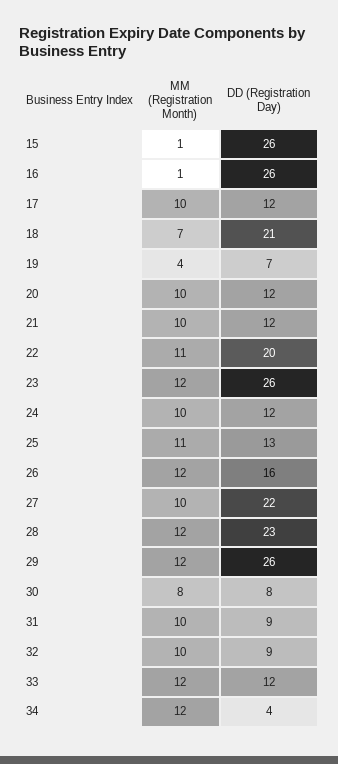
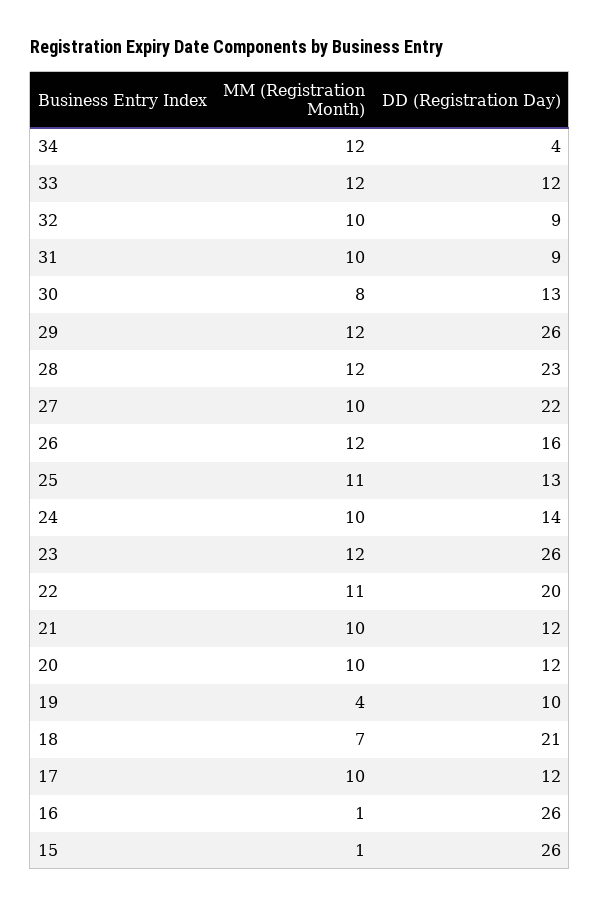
  {
    "MM (Registration Month)": {
      "15": 1,
      "16": 1,
      "17": 10,
      "18": 7,
      "19": 4,
      "20": 10,
      "21": 10,
      "22": 11,
      "23": 12,
      "24": 10,
      "25": 11,
      "26": 12,
      "27": 10,
      "28": 12,
      "29": 12,
      "30": 8,
      "31": 10,
      "32": 10,
      "33": 12,
      "34": 12
    },
    "DD (Registration Day)": {
      "15": 26,
      "16": 26,
      "17": 12,
      "18": 21,
-     "19": 7,
+     "19": 10,
      "20": 12,
      "21": 12,
      "22": 20,
      "23": 26,
-     "24": 12,
+     "24": 14,
      "25": 13,
      "26": 16,
      "27": 22,
      "28": 23,
      "29": 26,
-     "30": 8,
+     "30": 13,
      "31": 9,
      "32": 9,
      "33": 12,
      "34": 4
    }
  }

